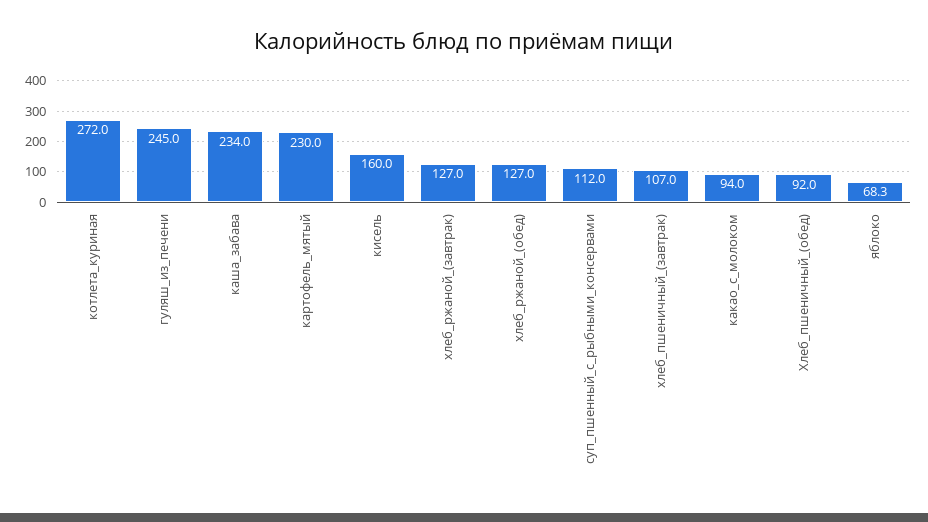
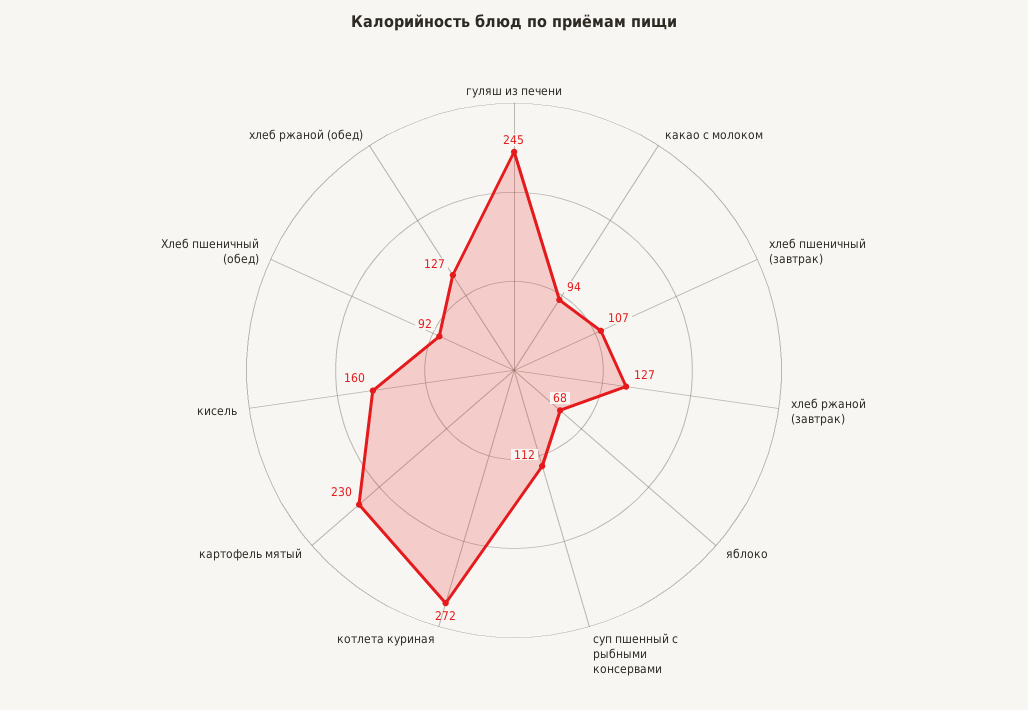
  {
    "котлета_куриная": 272,
    "гуляш_из_печени": 245,
-   "каша_забава": 234,
    "картофель_мятый": 230,
    "кисель": 160,
    "хлеб_ржаной_(завтрак)": 127,
    "хлеб_ржаной_(обед)": 127,
    "суп_пшенный_с_рыбными_консервами": 112,
    "хлеб_пшеничный_(завтрак)": 107,
    "какао_с_молоком": 94,
    "Хлеб_пшеничный_(обед)": 92,
    "яблоко": 68.3
  }

